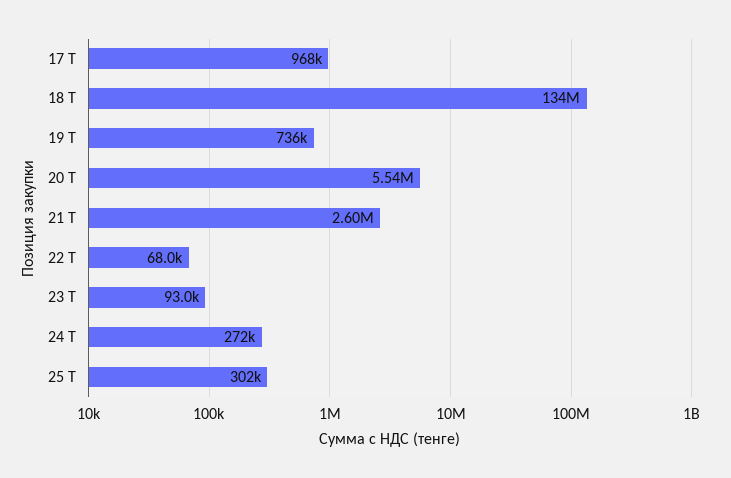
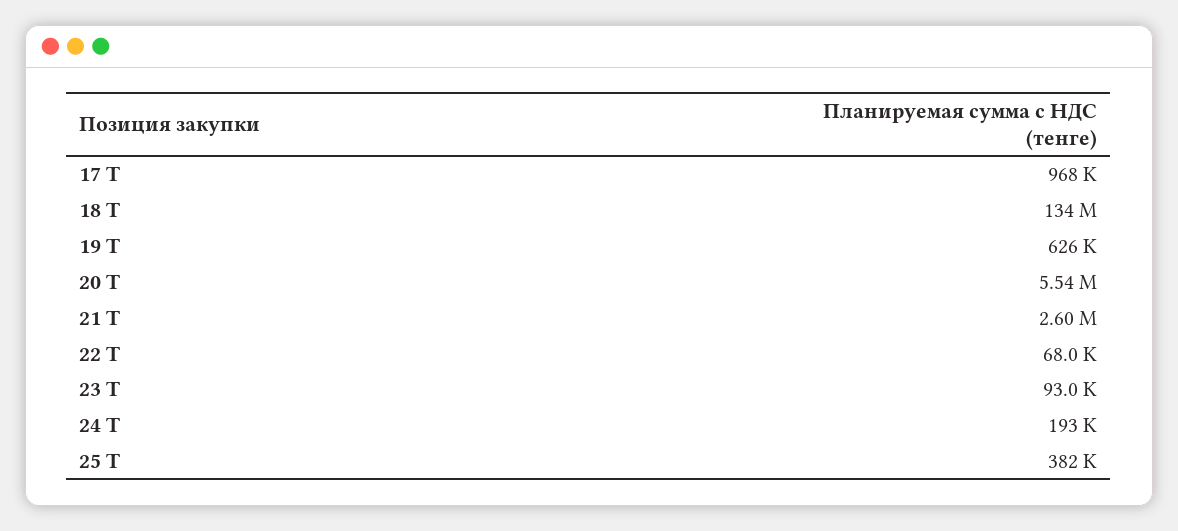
  {
    "17 Т": 968000,
    "18 Т": 134000000,
-   "19 Т": 736000,
+   "19 Т": 626000,
    "20 Т": 5540000,
    "21 Т": 2600000,
    "22 Т": 68000,
    "23 Т": 93000,
-   "24 Т": 272000,
+   "24 Т": 193000,
-   "25 Т": 302000
+   "25 Т": 382000
  }

